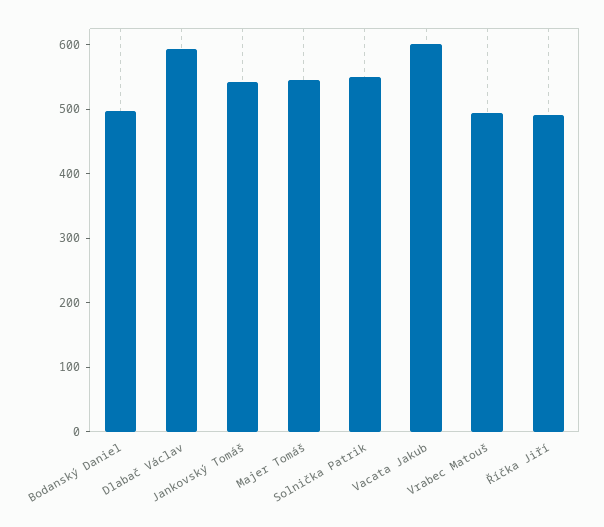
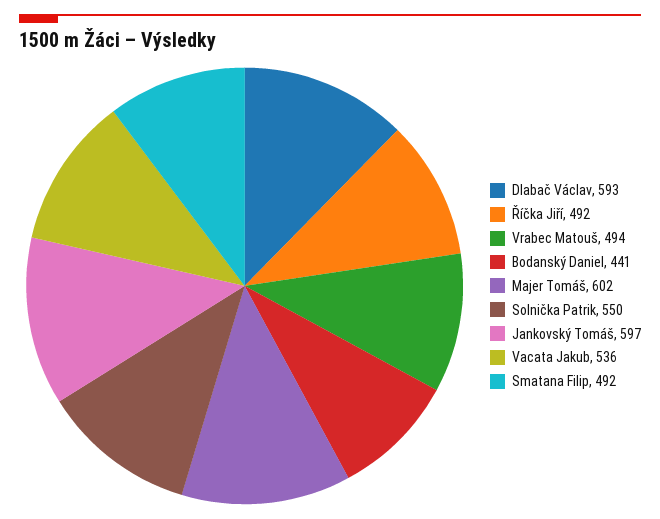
  {
-   "Bodanský Daniel": 500,
+   "Bodanský Daniel": 441,
    "Dlabač Václav": 593,
-   "Jankovský Tomáš": 540,
+   "Jankovský Tomáš": 597,
-   "Majer Tomáš": 540,
+   "Majer Tomáš": 602,
    "Solnička Patrik": 550,
-   "Vacata Jakub": 600,
+   "Vacata Jakub": 536,
    "Vrabec Matouš": 494,
-   "Říčka Jiří": 492
+   "Říčka Jiří": 492,
+   "Smatana Filip": 492
  }

